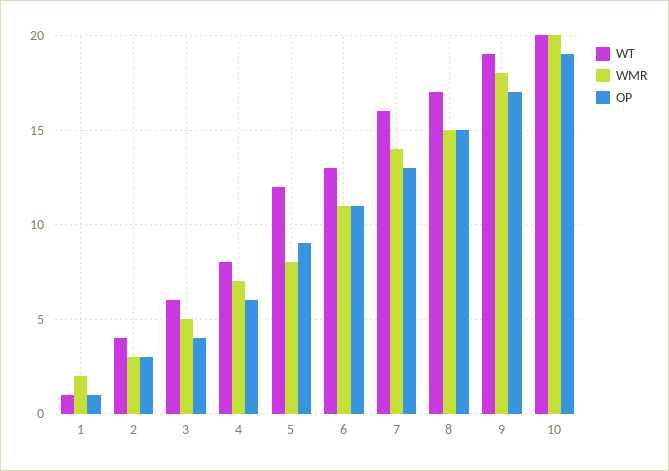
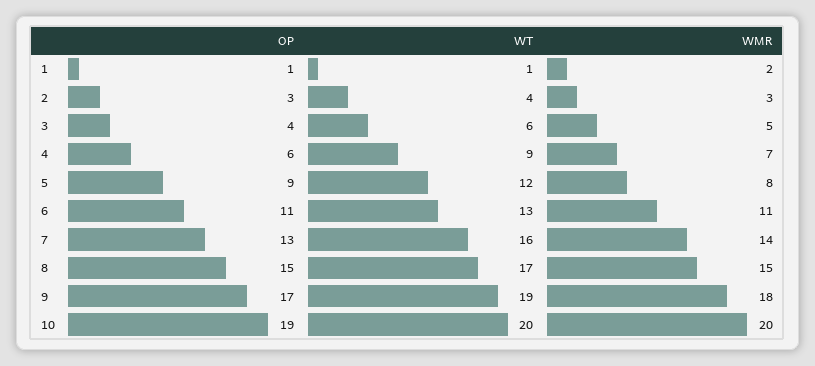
  {
    "WT": {
      "1": 1,
      "2": 4,
      "3": 6,
-     "4": 8,
+     "4": 9,
      "5": 12,
      "6": 13,
      "7": 16,
      "8": 17,
      "9": 19,
      "10": 20
    },
    "WMR": {
      "1": 2,
      "2": 3,
      "3": 5,
      "4": 7,
      "5": 8,
      "6": 11,
      "7": 14,
      "8": 15,
      "9": 18,
      "10": 20
    },
    "OP": {
      "1": 1,
      "2": 3,
      "3": 4,
      "4": 6,
      "5": 9,
      "6": 11,
      "7": 13,
      "8": 15,
      "9": 17,
      "10": 19
    }
  }

